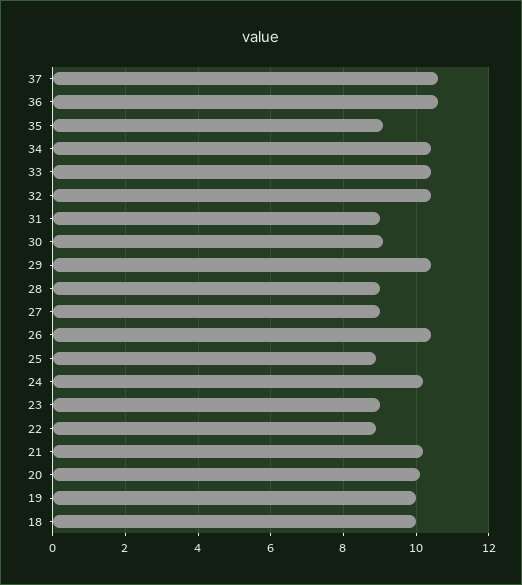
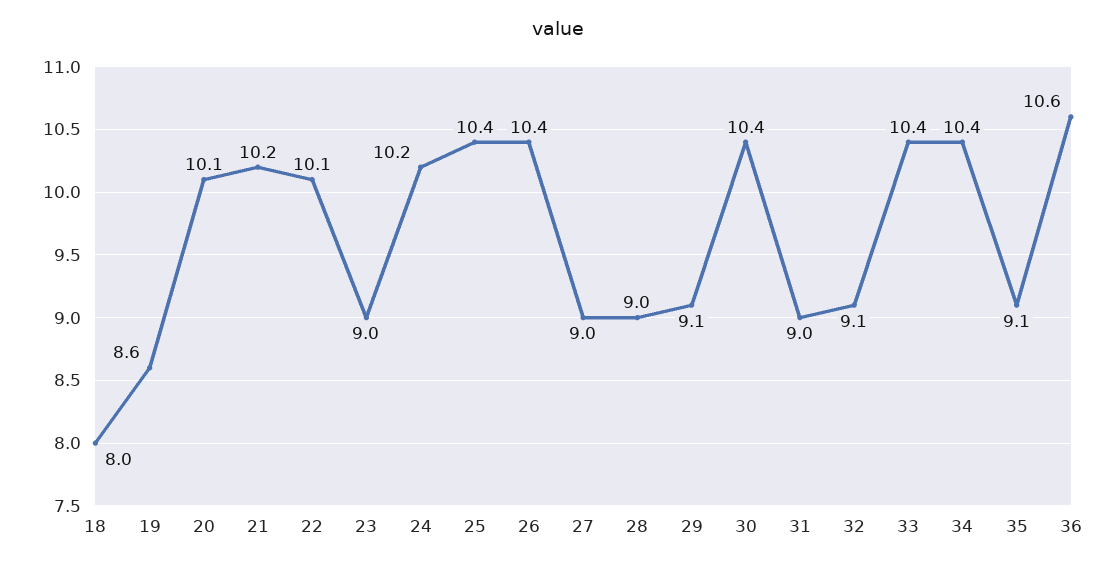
  {
-   "37": 10.5,
    "36": 10.6,
    "35": 9.1,
    "34": 10.4,
    "33": 10.4,
-   "32": 10.5,
+   "32": 9.1,
    "31": 9,
-   "30": 9,
+   "30": 10.4,
-   "29": 10.5,
+   "29": 9.1,
    "28": 9,
    "27": 9,
    "26": 10.4,
-   "25": 9,
+   "25": 10.4,
    "24": 10.2,
    "23": 9,
-   "22": 9,
+   "22": 10.1,
    "21": 10.2,
    "20": 10.1,
-   "19": 10,
+   "19": 8.6,
-   "18": 10
+   "18": 8
  }

